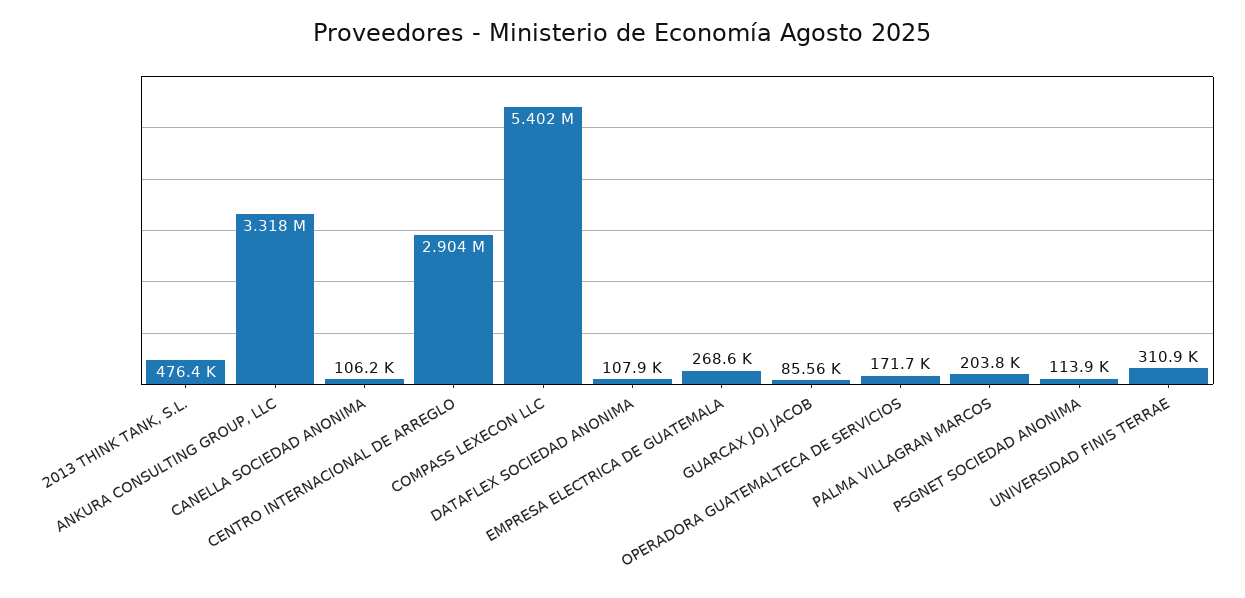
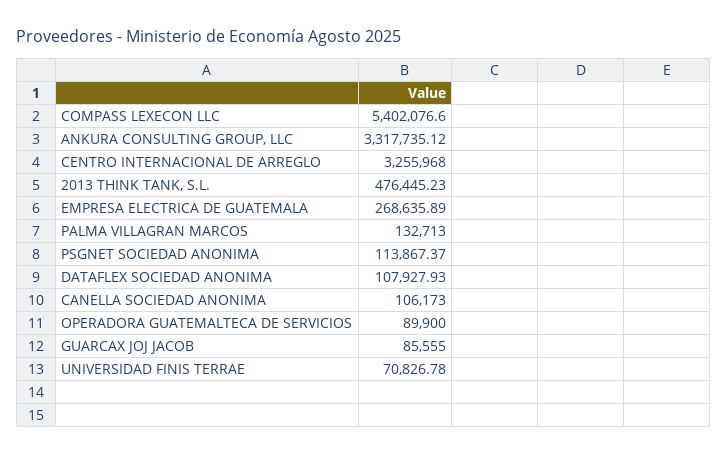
  {
    "2013 THINK TANK, S.L.": 476445.23,
    "ANKURA CONSULTING GROUP, LLC": 3317735.12,
    "CANELLA SOCIEDAD ANONIMA": 106173,
-   "CENTRO INTERNACIONAL DE ARREGLO": 2904000,
+   "CENTRO INTERNACIONAL DE ARREGLO": 3255968,
    "COMPASS LEXECON LLC": 5402076.6,
    "DATAFLEX SOCIEDAD ANONIMA": 107927.93,
    "EMPRESA ELECTRICA DE GUATEMALA": 268635.89,
    "GUARCAX JOJ JACOB": 85555,
-   "OPERADORA GUATEMALTECA DE SERVICIOS": 171700,
+   "OPERADORA GUATEMALTECA DE SERVICIOS": 89900,
-   "PALMA VILLAGRAN MARCOS": 203800,
+   "PALMA VILLAGRAN MARCOS": 132713,
    "PSGNET SOCIEDAD ANONIMA": 113867.37,
-   "UNIVERSIDAD FINIS TERRAE": 310900
+   "UNIVERSIDAD FINIS TERRAE": 70826.78
  }

